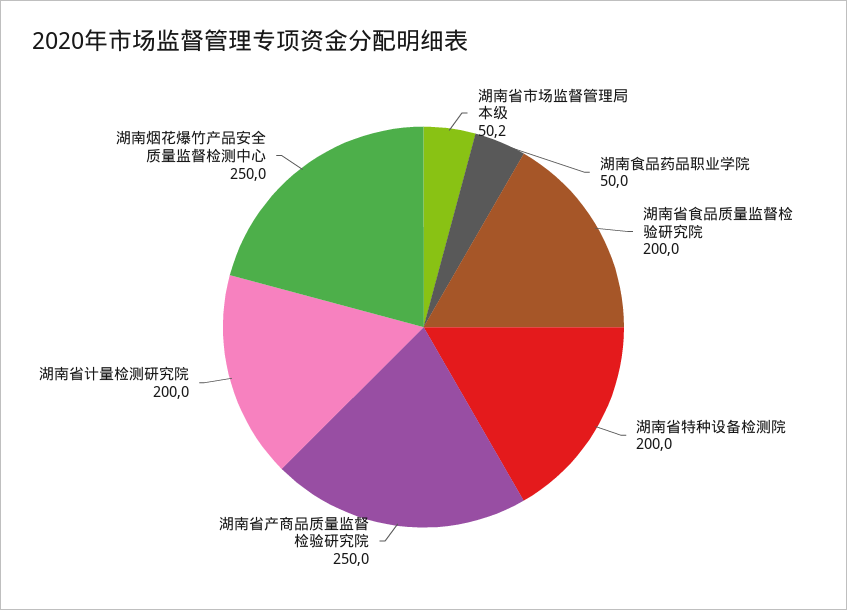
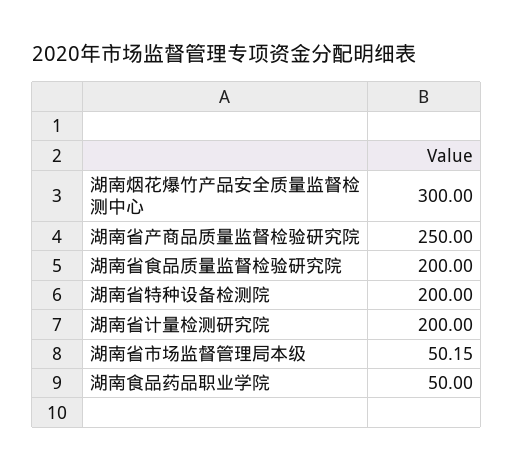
  {
    "湖南省市场监督管理局本级": 50.15,
    "湖南食品药品职业学院": 50,
    "湖南省食品质量监督检验研究院": 200,
    "湖南省特种设备检测院": 200,
    "湖南省产商品质量监督检验研究院": 250,
    "湖南省计量检测研究院": 200,
-   "湖南烟花爆竹产品安全质量监督检测中心": 250
+   "湖南烟花爆竹产品安全质量监督检测中心": 300
  }

